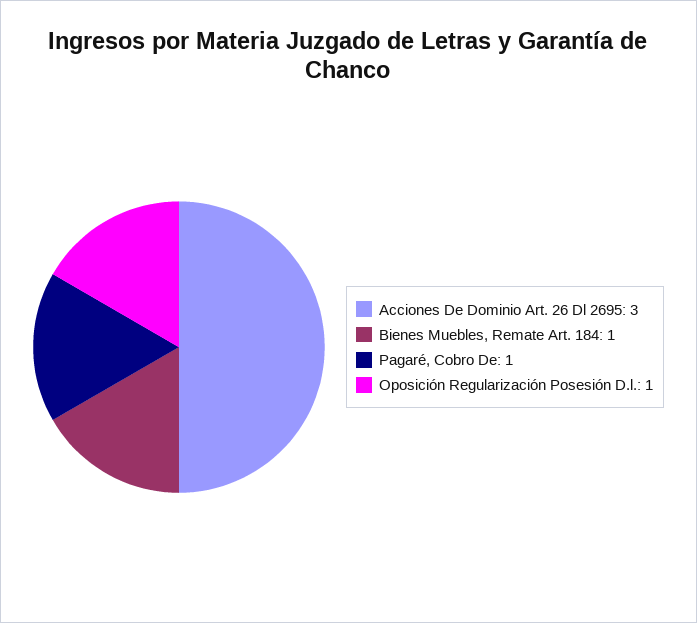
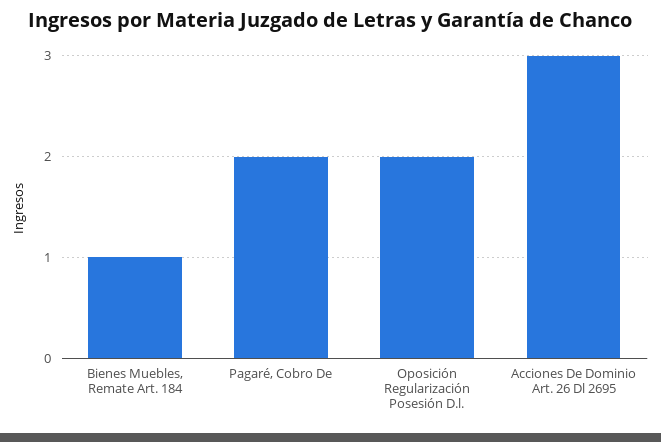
  {
    "Acciones De Dominio Art. 26 Dl 2695": 3,
    "Bienes Muebles, Remate Art. 184": 1,
-   "Pagaré, Cobro De": 1,
+   "Pagaré, Cobro De": 2,
-   "Oposición Regularización Posesión D.l.": 1
+   "Oposición Regularización Posesión D.l.": 2
  }

